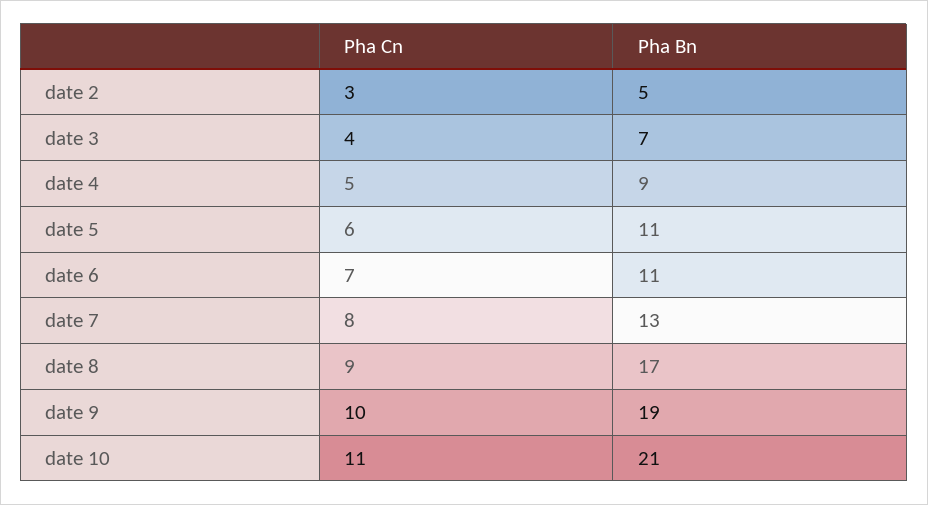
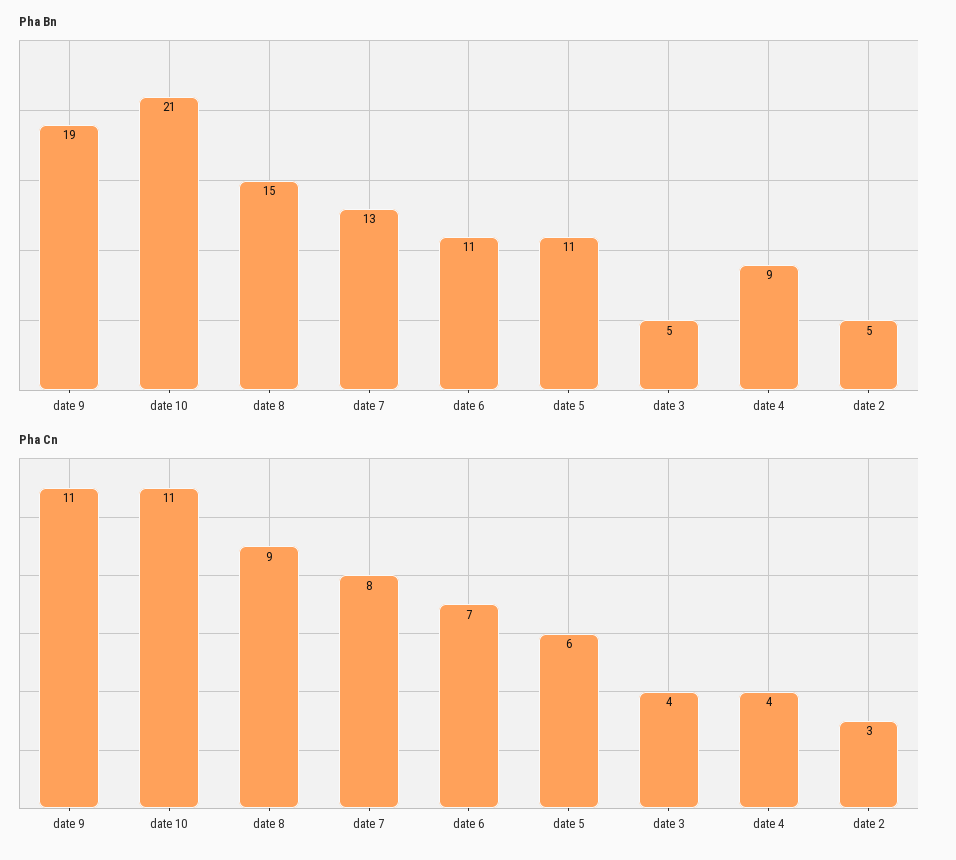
  {
    "Pha Cn": {
      "date 2": 3,
      "date 3": 4,
-     "date 4": 5,
+     "date 4": 4,
      "date 5": 6,
      "date 6": 7,
      "date 7": 8,
      "date 8": 9,
-     "date 9": 10,
+     "date 9": 11,
      "date 10": 11
    },
    "Pha Bn": {
      "date 2": 5,
-     "date 3": 7,
+     "date 3": 5,
      "date 4": 9,
      "date 5": 11,
      "date 6": 11,
      "date 7": 13,
-     "date 8": 17,
+     "date 8": 15,
      "date 9": 19,
      "date 10": 21
    }
  }

